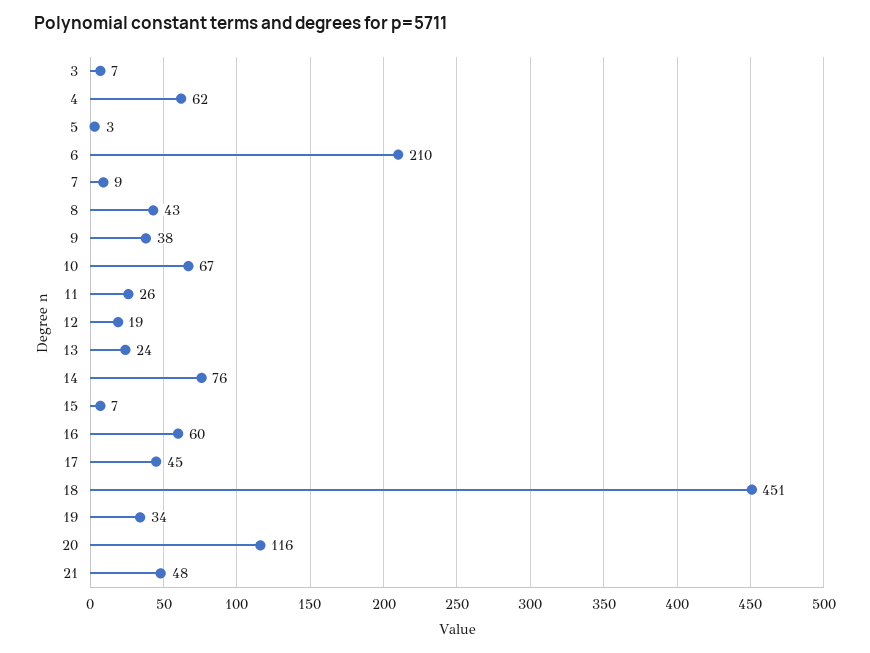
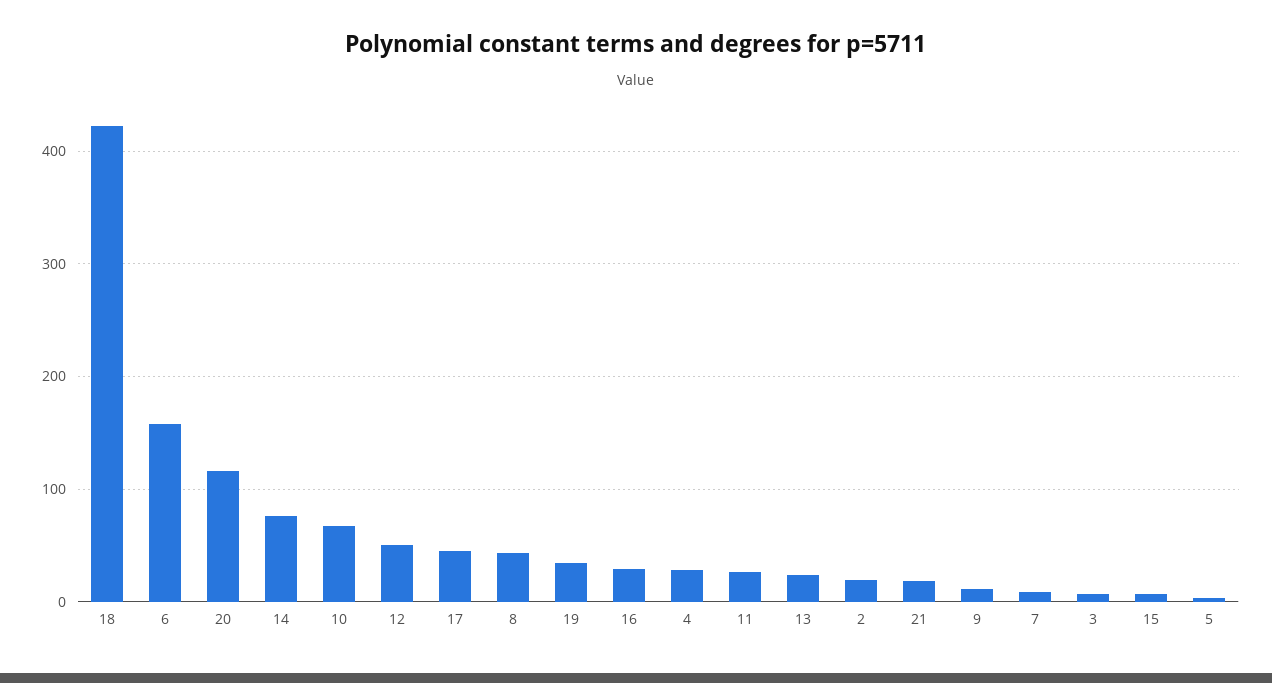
  {
    "3": 7,
-   "4": 62,
+   "4": 30,
    "5": 3,
-   "6": 210,
+   "6": 160,
    "7": 9,
    "8": 43,
-   "9": 38,
+   "9": 10,
    "10": 67,
    "11": 26,
-   "12": 19,
+   "12": 50,
    "13": 24,
    "14": 76,
    "15": 7,
-   "16": 60,
+   "16": 30,
    "17": 45,
-   "18": 451,
+   "18": 420,
    "19": 34,
    "20": 116,
-   "21": 48
+   "21": 20,
+   "2": 20
  }

